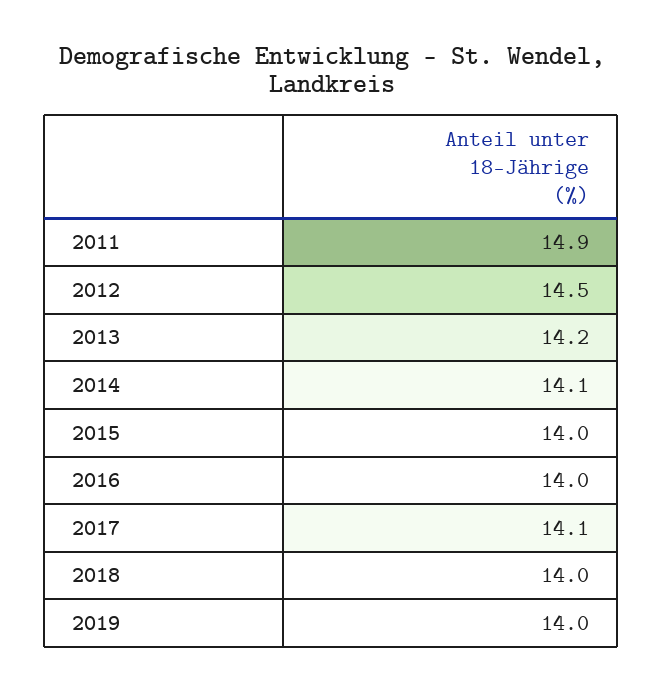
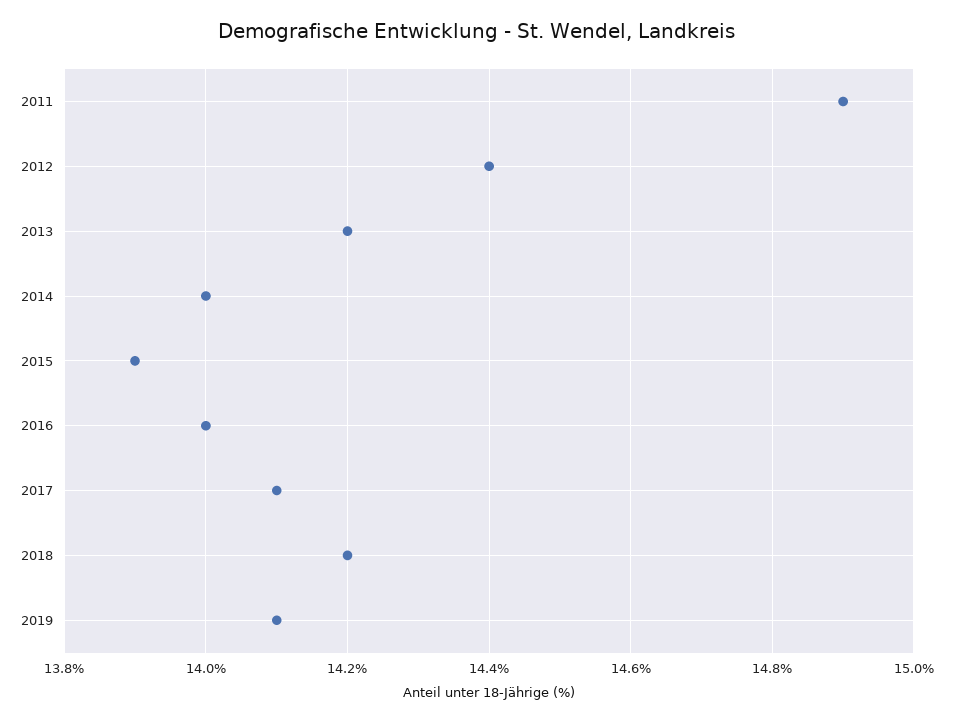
  {
    "2011": 14.9,
-   "2012": 14.5,
+   "2012": 14.4,
    "2013": 14.2,
-   "2014": 14.1,
+   "2014": 14,
-   "2015": 14,
+   "2015": 13.9,
    "2016": 14,
    "2017": 14.1,
-   "2018": 14,
+   "2018": 14.2,
-   "2019": 14
+   "2019": 14.1
  }

